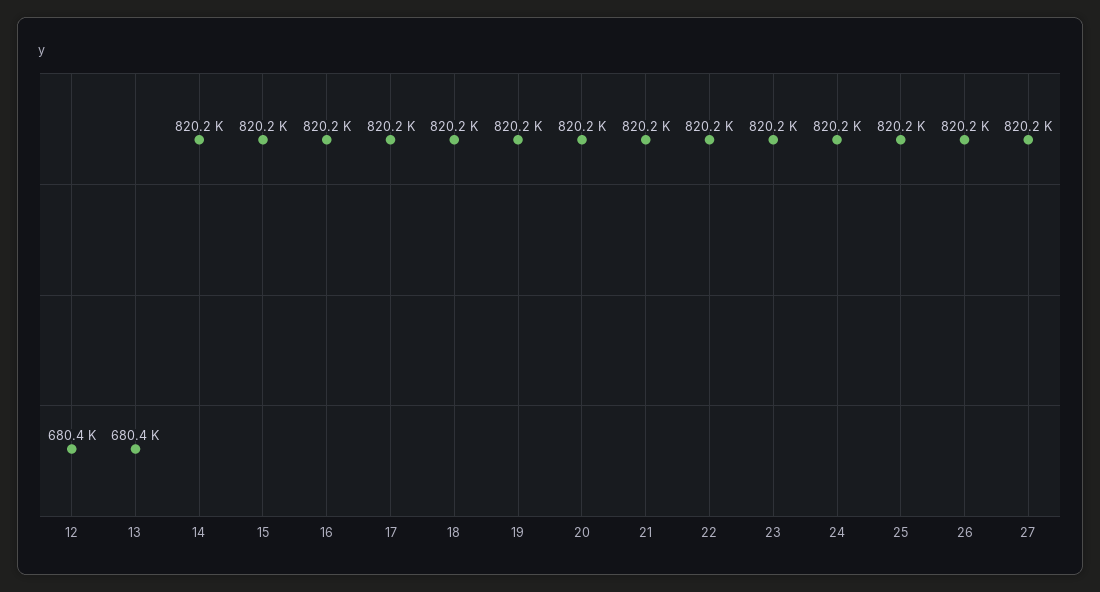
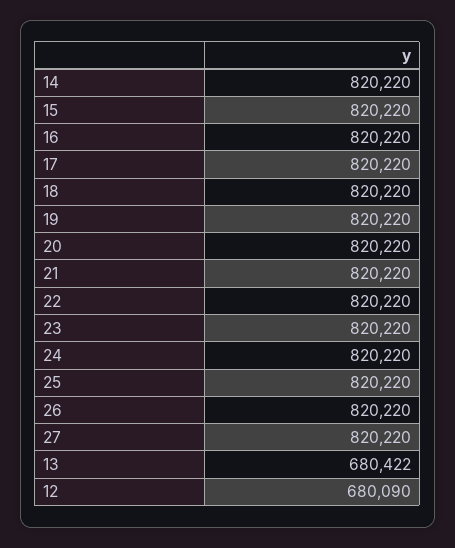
  {
-   "12": 680400,
+   "12": 680090,
    "13": 680422,
    "14": 820220,
    "15": 820220,
    "16": 820220,
    "17": 820220,
    "18": 820220,
    "19": 820220,
    "20": 820220,
    "21": 820220,
    "22": 820220,
    "23": 820220,
    "24": 820220,
    "25": 820220,
    "26": 820220,
    "27": 820220
  }

